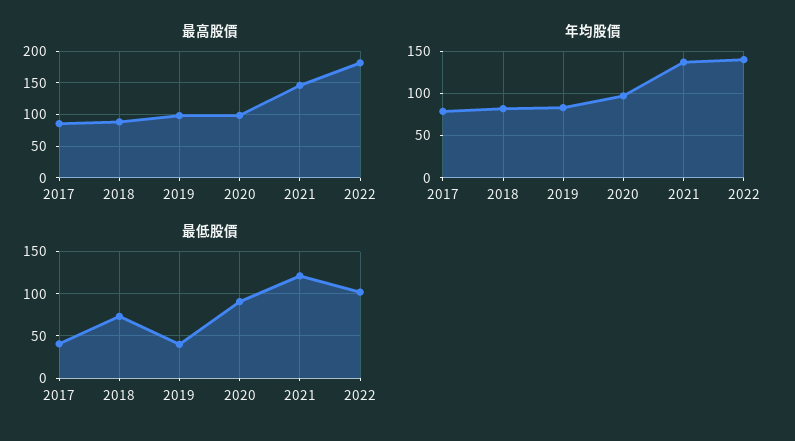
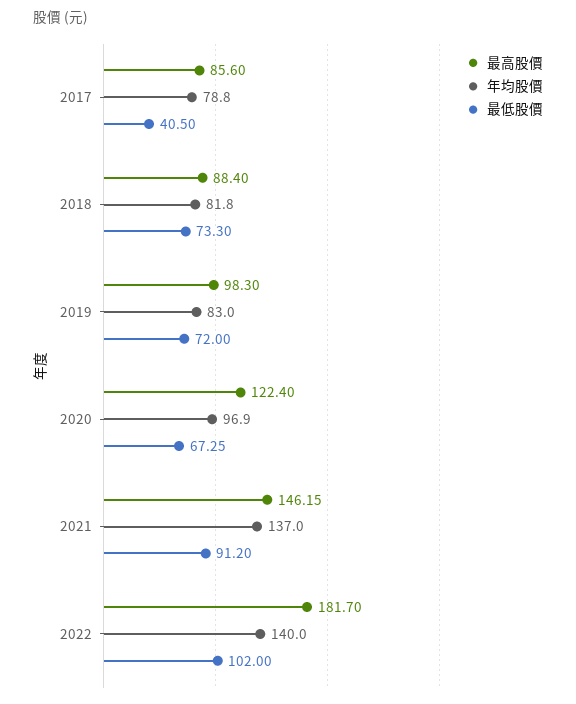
  {
    "最高股價": {
      "2017": 85.6,
      "2018": 88.4,
      "2019": 98.3,
-     "2020": 100,
+     "2020": 122.4,
      "2021": 146.15,
      "2022": 181.7
    },
    "年均股價": {
      "2017": 78.8,
      "2018": 81.8,
      "2019": 83,
      "2020": 96.9,
      "2021": 137,
      "2022": 140
    },
    "最低股價": {
      "2017": 40.5,
      "2018": 73.3,
-     "2019": 40,
+     "2019": 72,
-     "2020": 90,
+     "2020": 67.25,
-     "2021": 120,
+     "2021": 91.2,
      "2022": 102
    }
  }

